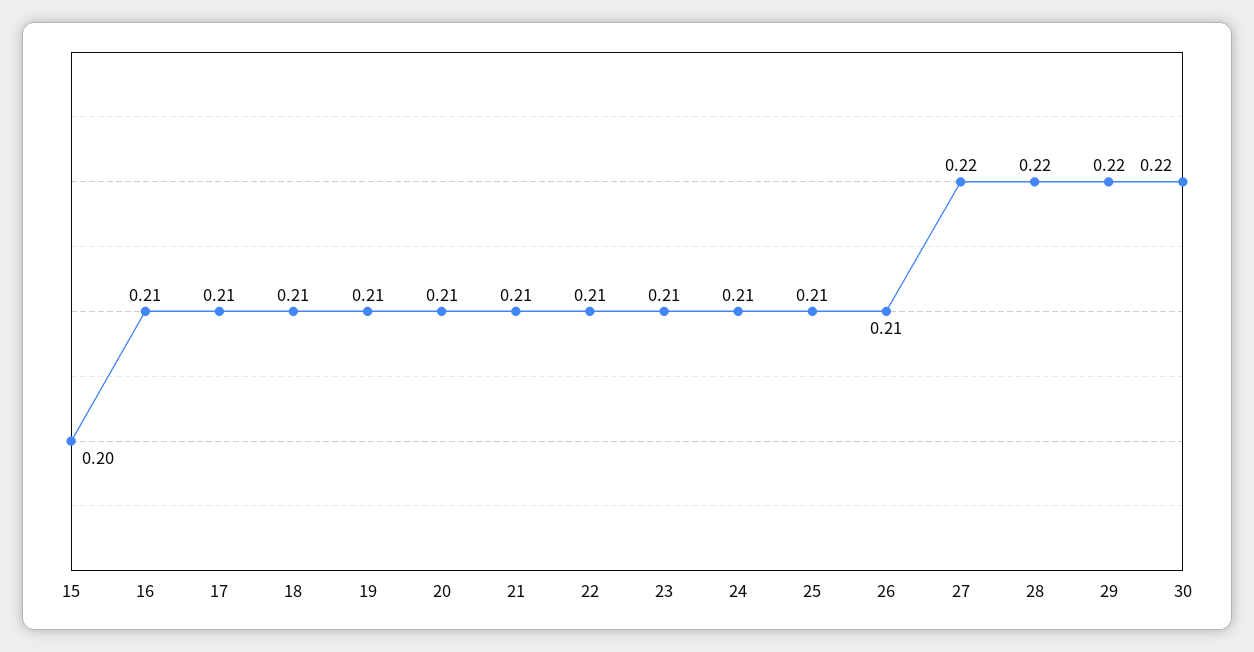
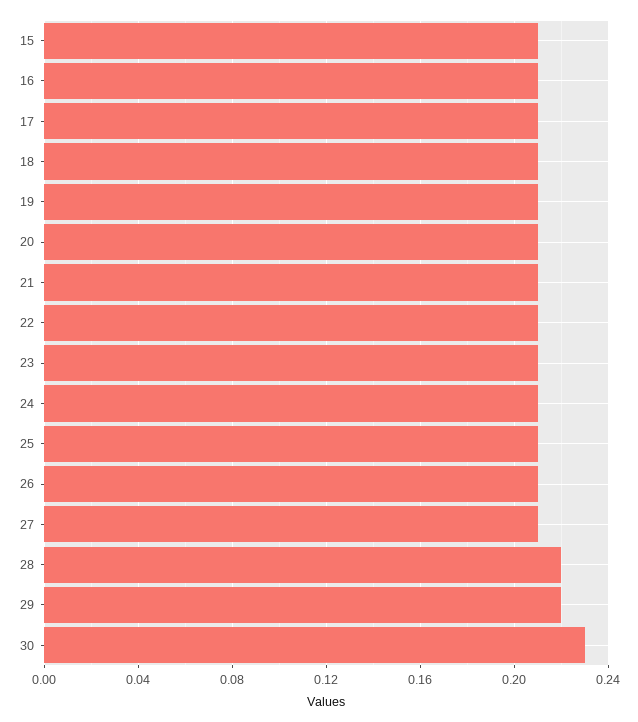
  {
-   "15": 0.2,
+   "15": 0.21,
    "16": 0.21,
    "17": 0.21,
    "18": 0.21,
    "19": 0.21,
    "20": 0.21,
    "21": 0.21,
    "22": 0.21,
    "23": 0.21,
    "24": 0.21,
    "25": 0.21,
    "26": 0.21,
-   "27": 0.22,
+   "27": 0.21,
    "28": 0.22,
    "29": 0.22,
-   "30": 0.22
+   "30": 0.23
  }

